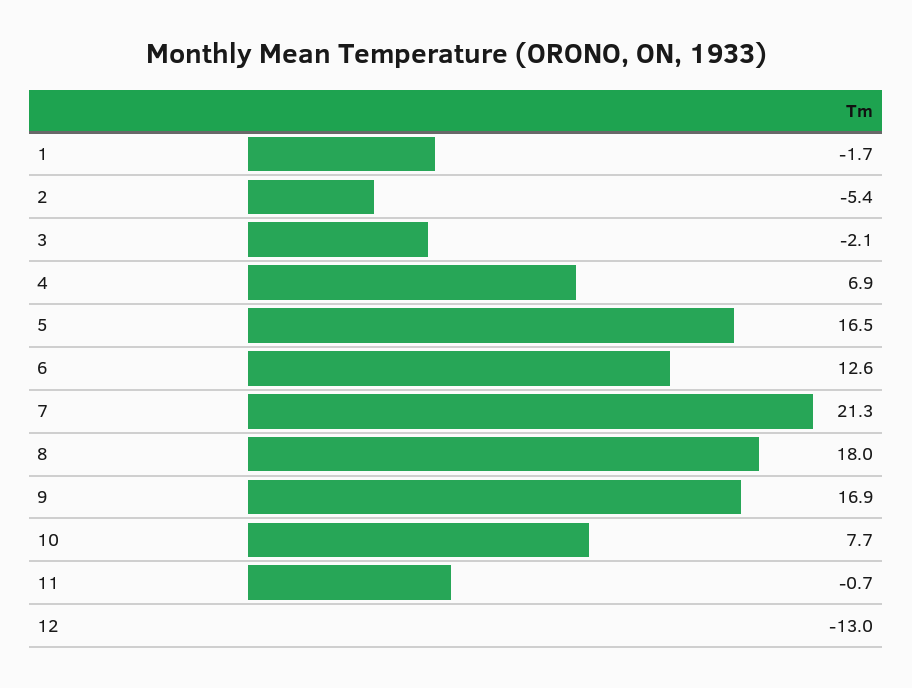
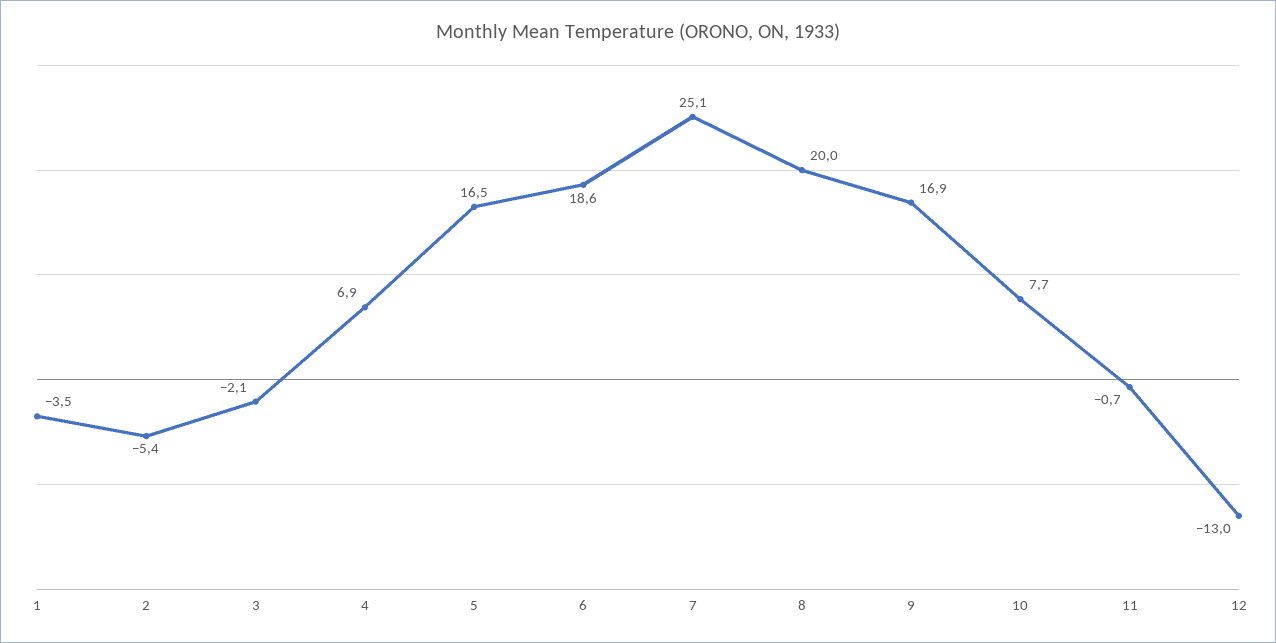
  {
-   "1": -1.7,
+   "1": -3.5,
    "2": -5.4,
    "3": -2.1,
    "4": 6.9,
    "5": 16.5,
-   "6": 12.6,
+   "6": 18.6,
-   "7": 21.3,
+   "7": 25.1,
-   "8": 18,
+   "8": 20,
    "9": 16.9,
    "10": 7.7,
    "11": -0.7,
    "12": -13
  }

